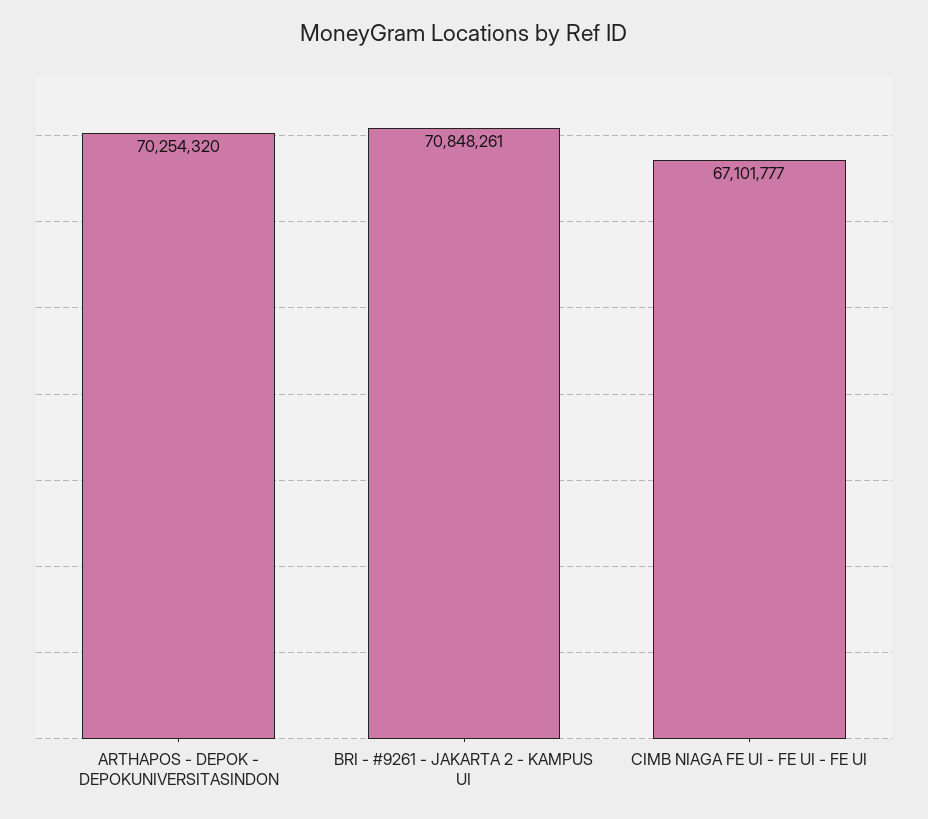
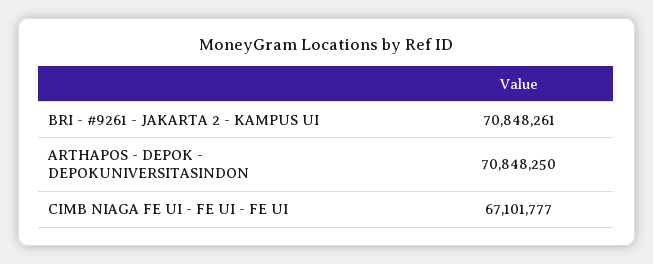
  {
-   "ARTHAPOS - DEPOK - DEPOKUNIVERSITASINDON": 70254320,
+   "ARTHAPOS - DEPOK - DEPOKUNIVERSITASINDON": 70848250,
    "BRI - #9261 - JAKARTA 2 - KAMPUS UI": 70848261,
    "CIMB NIAGA FE UI - FE UI - FE UI": 67101777
  }

